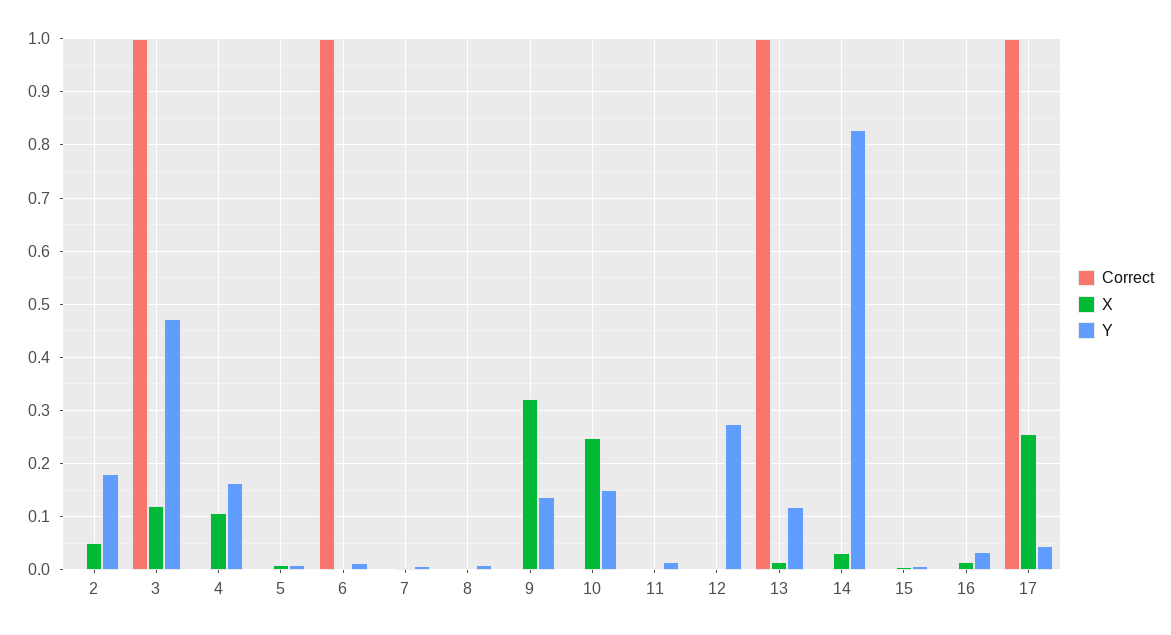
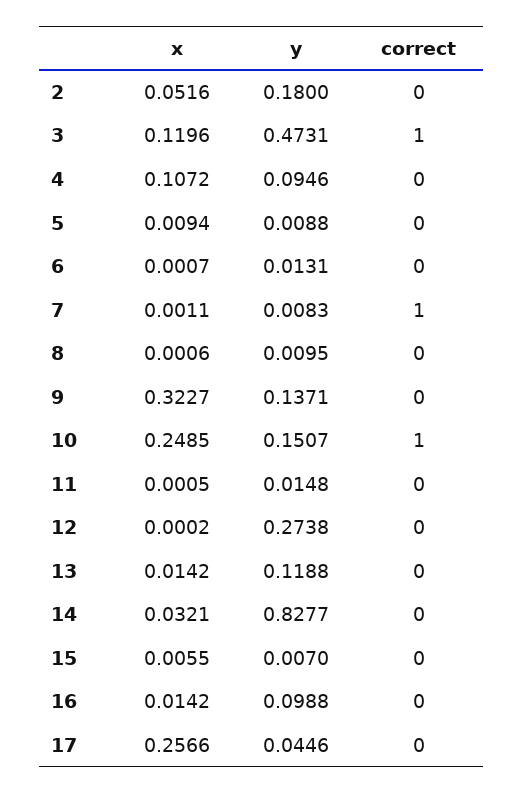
  {
    "Correct": {
      "2": 0,
      "3": 1,
      "4": 0,
      "5": 0,
-     "6": 1,
+     "6": 0,
-     "7": 0,
+     "7": 1,
      "8": 0,
      "9": 0,
-     "10": 0,
+     "10": 1,
      "11": 0,
      "12": 0,
-     "13": 1,
+     "13": 0,
      "14": 0,
      "15": 0,
      "16": 0,
-     "17": 1
+     "17": 0
    },
    "X": {
      "2": 0.0516,
      "3": 0.1196,
      "4": 0.1072,
      "5": 0.0094,
      "6": 0.0007,
      "7": 0.0011,
      "8": 0.0006,
      "9": 0.3227,
      "10": 0.2485,
      "11": 0.0005,
      "12": 0.0002,
      "13": 0.0142,
      "14": 0.0321,
      "15": 0.0055,
      "16": 0.0142,
      "17": 0.2566
    },
    "Y": {
      "2": 0.18,
      "3": 0.4731,
-     "4": 0.16,
+     "4": 0.0946,
      "5": 0.0088,
      "6": 0.0131,
      "7": 0.0083,
      "8": 0.0095,
      "9": 0.1371,
      "10": 0.1507,
      "11": 0.0148,
      "12": 0.2738,
      "13": 0.1188,
      "14": 0.8277,
      "15": 0.007,
-     "16": 0.04,
+     "16": 0.0988,
      "17": 0.0446
    }
  }

